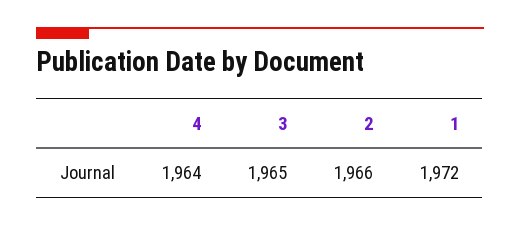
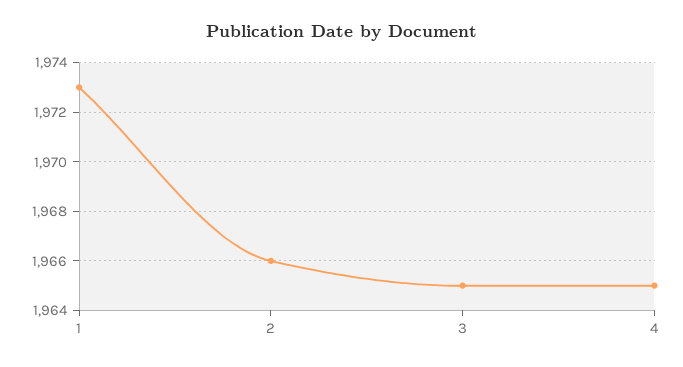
  {
-   "4": 1964,
+   "4": 1965,
    "3": 1965,
    "2": 1966,
-   "1": 1972
+   "1": 1973
  }

